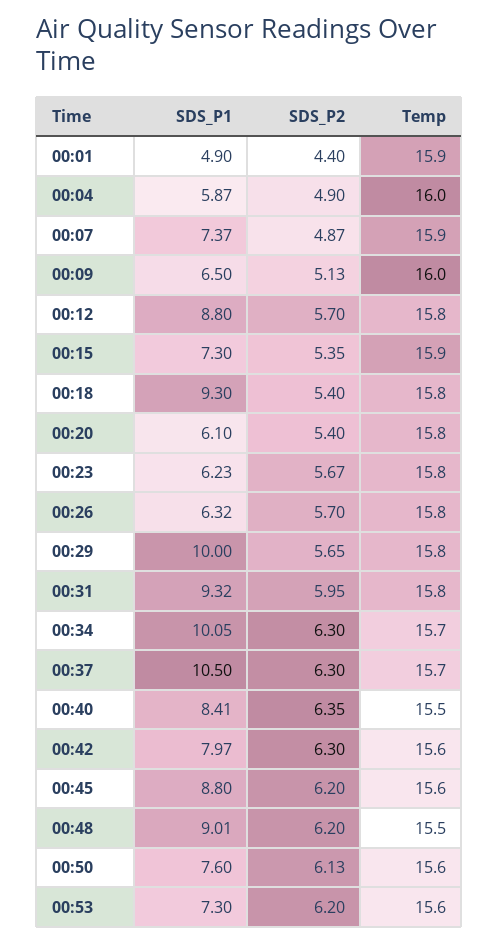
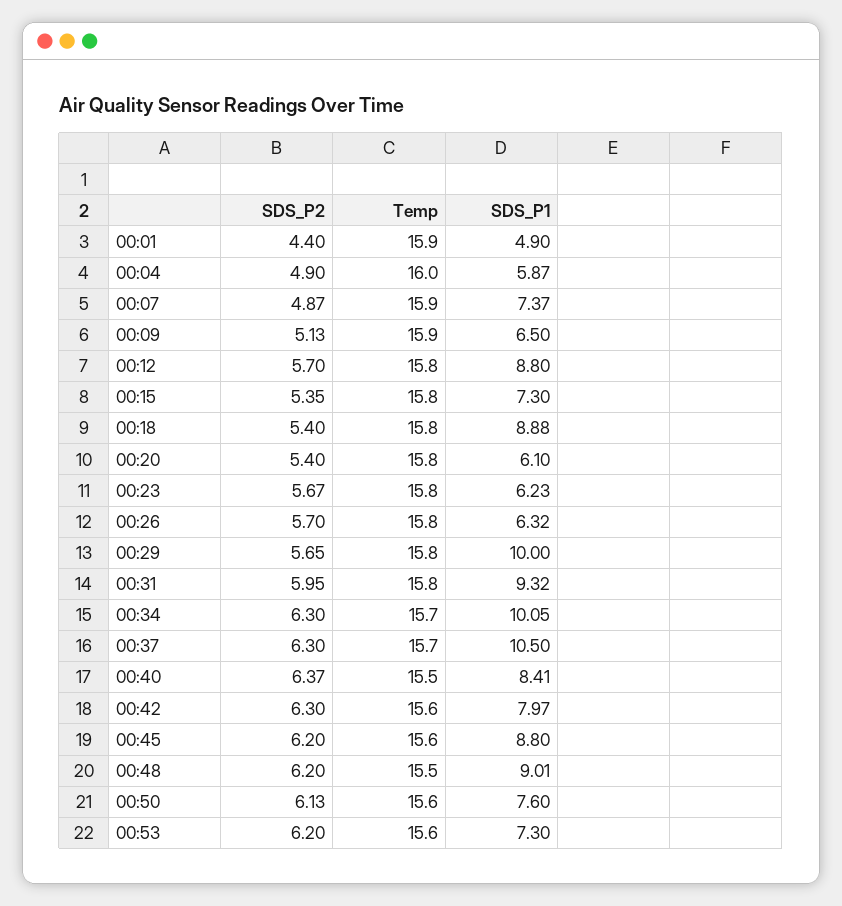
  {
    "SDS_P1": {
      "00:01": 4.9,
      "00:04": 5.87,
      "00:07": 7.37,
      "00:09": 6.5,
      "00:12": 8.8,
      "00:15": 7.3,
-     "00:18": 9.3,
+     "00:18": 8.88,
      "00:20": 6.1,
      "00:23": 6.23,
      "00:26": 6.32,
      "00:29": 10,
      "00:31": 9.32,
      "00:34": 10.05,
      "00:37": 10.5,
      "00:40": 8.41,
      "00:42": 7.97,
      "00:45": 8.8,
      "00:48": 9.01,
      "00:50": 7.6,
      "00:53": 7.3
    },
    "SDS_P2": {
      "00:01": 4.4,
      "00:04": 4.9,
      "00:07": 4.87,
      "00:09": 5.13,
      "00:12": 5.7,
      "00:15": 5.35,
      "00:18": 5.4,
      "00:20": 5.4,
      "00:23": 5.67,
      "00:26": 5.7,
      "00:29": 5.65,
      "00:31": 5.95,
      "00:34": 6.3,
      "00:37": 6.3,
-     "00:40": 6.35,
+     "00:40": 6.37,
      "00:42": 6.3,
      "00:45": 6.2,
      "00:48": 6.2,
      "00:50": 6.13,
      "00:53": 6.2
    },
    "Temp": {
      "00:01": 15.9,
      "00:04": 16,
      "00:07": 15.9,
-     "00:09": 16,
+     "00:09": 15.9,
      "00:12": 15.8,
-     "00:15": 15.9,
+     "00:15": 15.8,
      "00:18": 15.8,
      "00:20": 15.8,
      "00:23": 15.8,
      "00:26": 15.8,
      "00:29": 15.8,
      "00:31": 15.8,
      "00:34": 15.7,
      "00:37": 15.7,
      "00:40": 15.5,
      "00:42": 15.6,
      "00:45": 15.6,
      "00:48": 15.5,
      "00:50": 15.6,
      "00:53": 15.6
    }
  }

